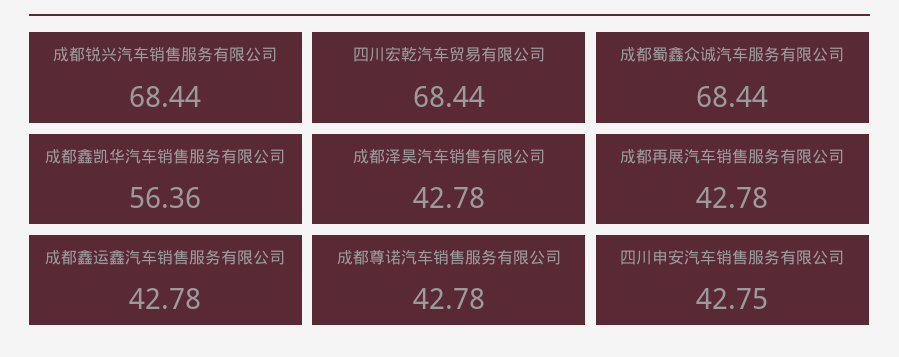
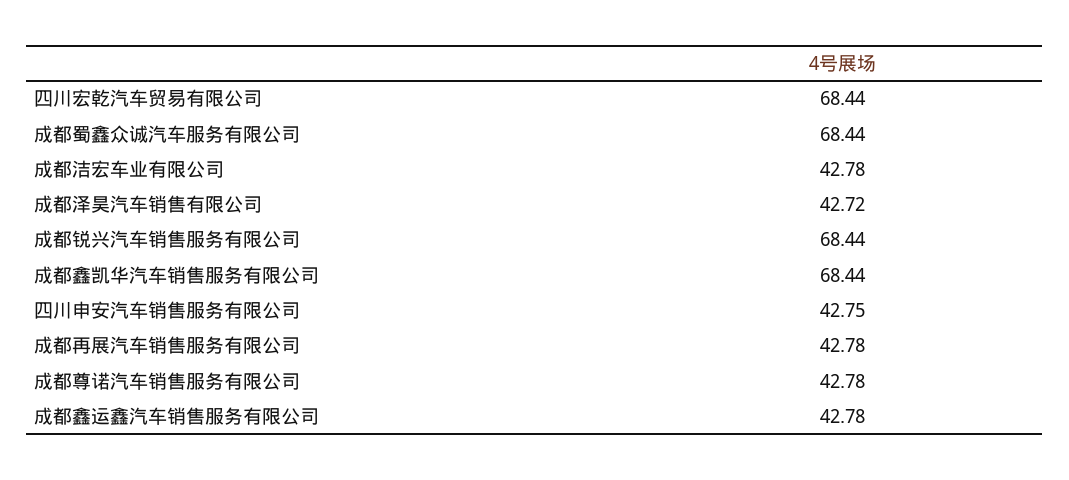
  {
    "成都锐兴汽车销售服务有限公司": 68.44,
    "四川宏乾汽车贸易有限公司": 68.44,
    "成都蜀鑫众诚汽车服务有限公司": 68.44,
-   "成都鑫凯华汽车销售服务有限公司": 56.36,
+   "成都鑫凯华汽车销售服务有限公司": 68.44,
-   "成都泽昊汽车销售有限公司": 42.78,
+   "成都泽昊汽车销售有限公司": 42.72,
    "成都再展汽车销售服务有限公司": 42.78,
    "成都鑫运鑫汽车销售服务有限公司": 42.78,
    "成都尊诺汽车销售服务有限公司": 42.78,
-   "四川申安汽车销售服务有限公司": 42.75
+   "四川申安汽车销售服务有限公司": 42.75,
+   "成都洁宏车业有限公司": 42.78
  }

